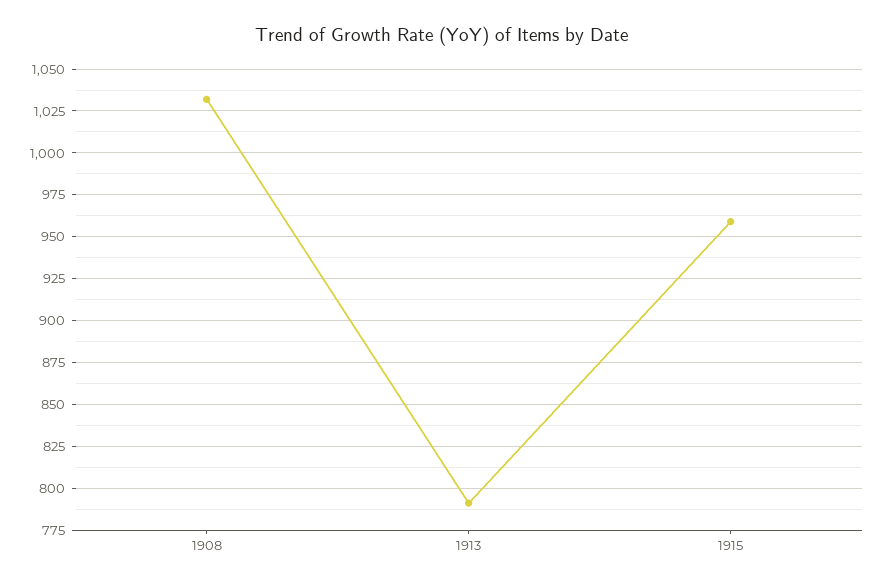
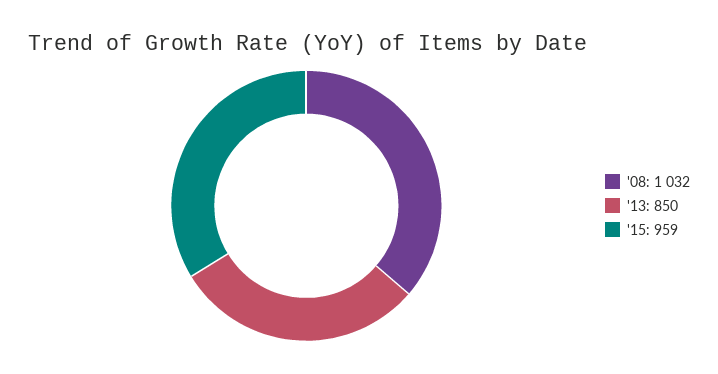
  {
    "1908": 1032,
-   "1913": 790,
+   "1913": 850,
    "1915": 959
  }

